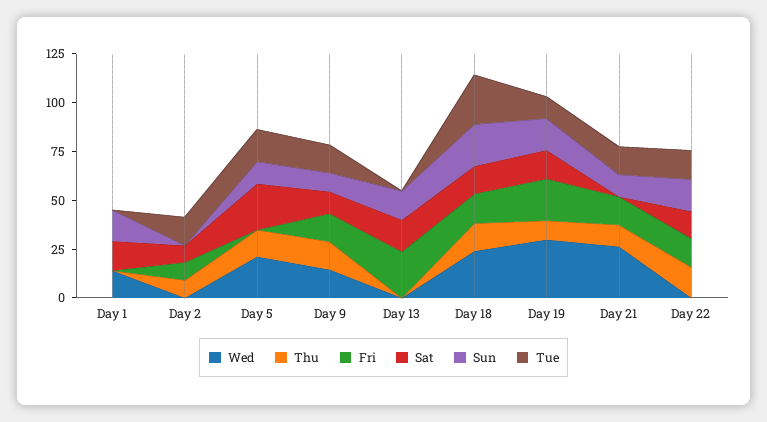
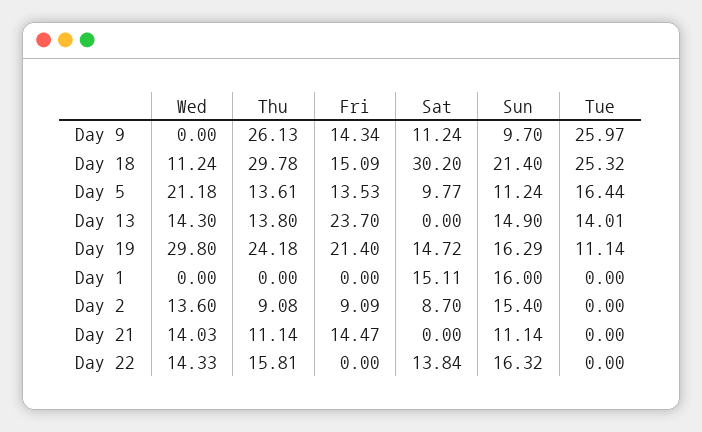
  {
    "Wed": {
-     "Day 1": 15,
+     "Day 1": 0,
-     "Day 2": 0,
+     "Day 2": 13.6,
      "Day 5": 21.18,
-     "Day 9": 15,
+     "Day 9": 0,
-     "Day 13": 0,
+     "Day 13": 14.3,
-     "Day 18": 25,
+     "Day 18": 11.24,
      "Day 19": 29.8,
-     "Day 21": 25,
+     "Day 21": 14.03,
-     "Day 22": 0
+     "Day 22": 14.33
    },
    "Thu": {
      "Day 1": 0,
      "Day 2": 9.08,
      "Day 5": 13.61,
-     "Day 9": 15,
+     "Day 9": 26.13,
-     "Day 13": 0,
+     "Day 13": 13.8,
-     "Day 18": 15,
+     "Day 18": 29.78,
-     "Day 19": 10,
+     "Day 19": 24.18,
      "Day 21": 11.14,
      "Day 22": 15.81
    },
    "Fri": {
      "Day 1": 0,
      "Day 2": 9.09,
-     "Day 5": 0,
+     "Day 5": 13.53,
      "Day 9": 14.34,
      "Day 13": 23.7,
      "Day 18": 15.09,
      "Day 19": 21.4,
      "Day 21": 14.47,
-     "Day 22": 15
+     "Day 22": 0
    },
    "Sat": {
      "Day 1": 15.11,
      "Day 2": 8.7,
-     "Day 5": 25,
+     "Day 5": 9.77,
      "Day 9": 11.24,
-     "Day 13": 15,
+     "Day 13": 0,
-     "Day 18": 15,
+     "Day 18": 30.2,
      "Day 19": 14.72,
      "Day 21": 0,
      "Day 22": 13.84
    },
    "Sun": {
      "Day 1": 16,
-     "Day 2": 0,
+     "Day 2": 15.4,
      "Day 5": 11.24,
      "Day 9": 9.7,
      "Day 13": 14.9,
      "Day 18": 21.4,
      "Day 19": 16.29,
      "Day 21": 11.14,
      "Day 22": 16.32
    },
    "Tue": {
      "Day 1": 0,
-     "Day 2": 15,
+     "Day 2": 0,
      "Day 5": 16.44,
-     "Day 9": 15,
+     "Day 9": 25.97,
-     "Day 13": 0,
+     "Day 13": 14.01,
      "Day 18": 25.32,
      "Day 19": 11.14,
-     "Day 21": 15,
+     "Day 21": 0,
-     "Day 22": 15
+     "Day 22": 0
    }
  }

